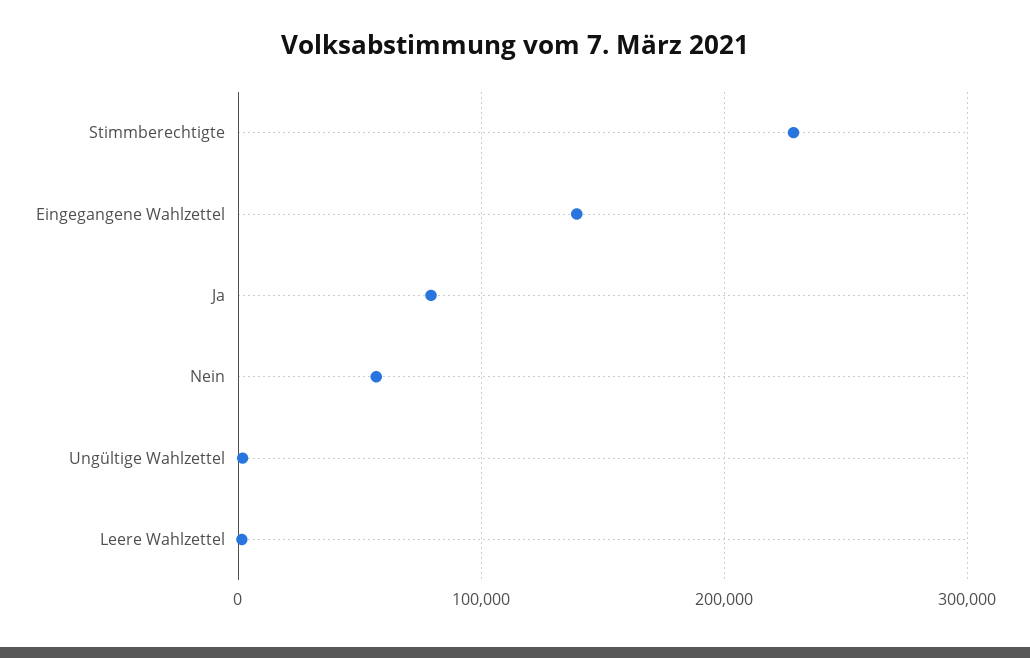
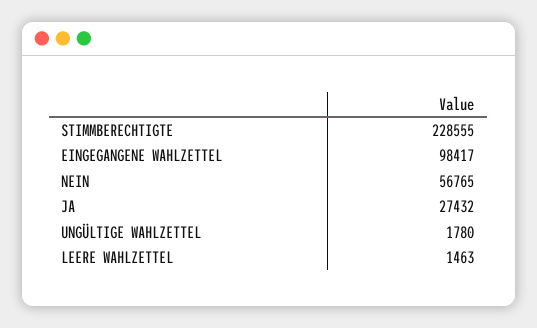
  {
    "Stimmberechtigte": 228555,
-   "Eingegangene Wahlzettel": 140000,
+   "Eingegangene Wahlzettel": 98417,
-   "Ja": 80000,
+   "Ja": 27432,
    "Nein": 56765,
    "Ungültige Wahlzettel": 1780,
    "Leere Wahlzettel": 1463
  }

